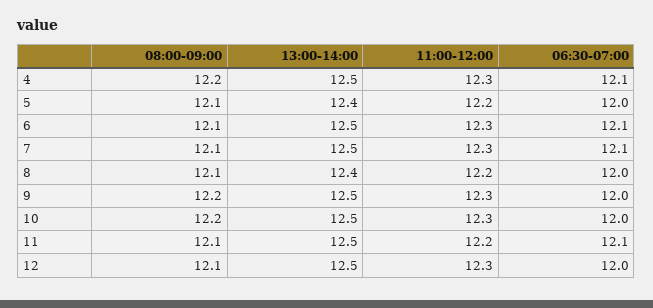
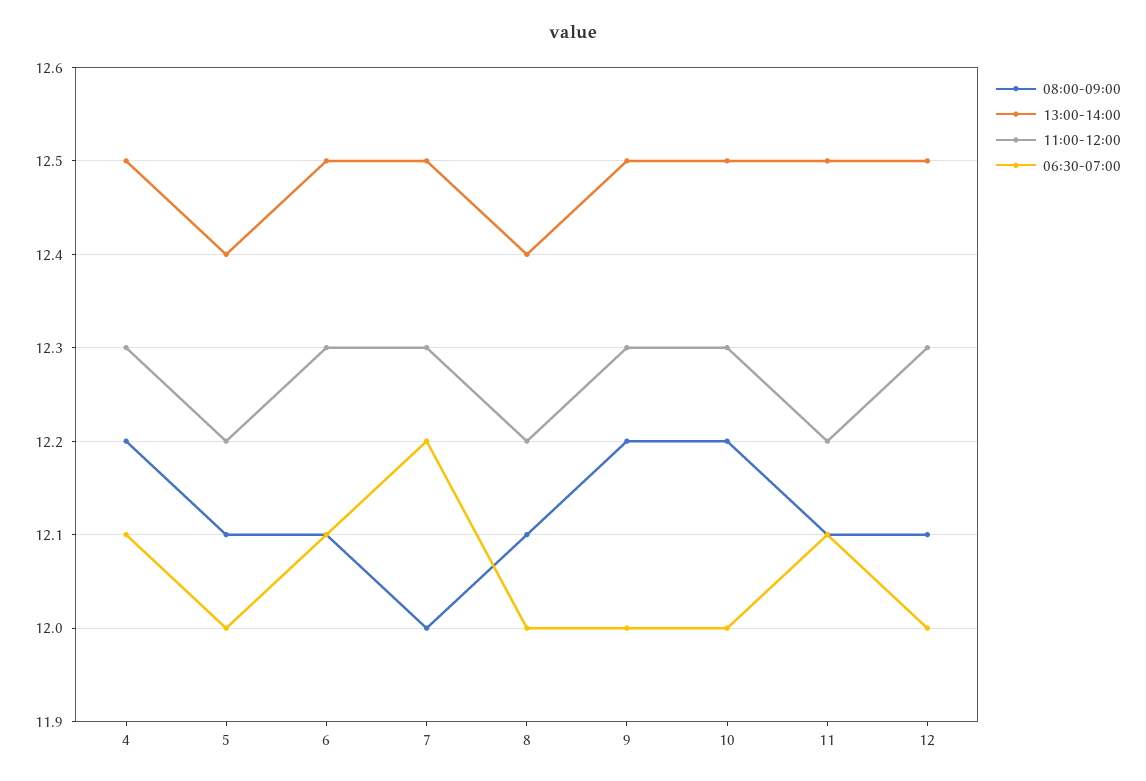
  {
    "08:00-09:00": {
      "4": 12.2,
      "5": 12.1,
      "6": 12.1,
-     "7": 12.1,
+     "7": 12,
      "8": 12.1,
      "9": 12.2,
      "10": 12.2,
      "11": 12.1,
      "12": 12.1
    },
    "13:00-14:00": {
      "4": 12.5,
      "5": 12.4,
      "6": 12.5,
      "7": 12.5,
      "8": 12.4,
      "9": 12.5,
      "10": 12.5,
      "11": 12.5,
      "12": 12.5
    },
    "11:00-12:00": {
      "4": 12.3,
      "5": 12.2,
      "6": 12.3,
      "7": 12.3,
      "8": 12.2,
      "9": 12.3,
      "10": 12.3,
      "11": 12.2,
      "12": 12.3
    },
    "06:30-07:00": {
      "4": 12.1,
      "5": 12,
      "6": 12.1,
-     "7": 12.1,
+     "7": 12.2,
      "8": 12,
      "9": 12,
      "10": 12,
      "11": 12.1,
      "12": 12
    }
  }

